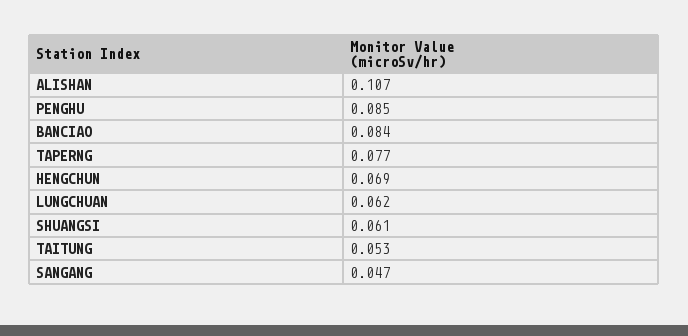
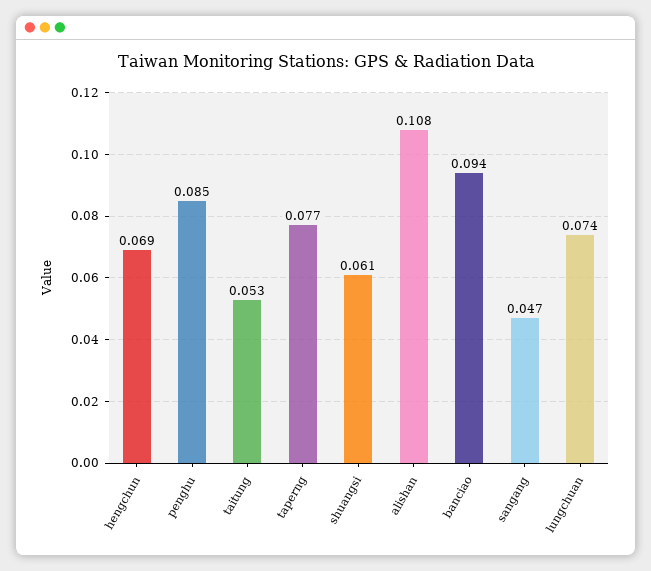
  {
-   "ALISHAN": 0.107,
+   "ALISHAN": 0.108,
    "PENGHU": 0.085,
-   "BANCIAO": 0.084,
+   "BANCIAO": 0.094,
    "TAPERNG": 0.077,
    "HENGCHUN": 0.069,
-   "LUNGCHUAN": 0.062,
+   "LUNGCHUAN": 0.074,
    "SHUANGSI": 0.061,
    "TAITUNG": 0.053,
    "SANGANG": 0.047
  }

